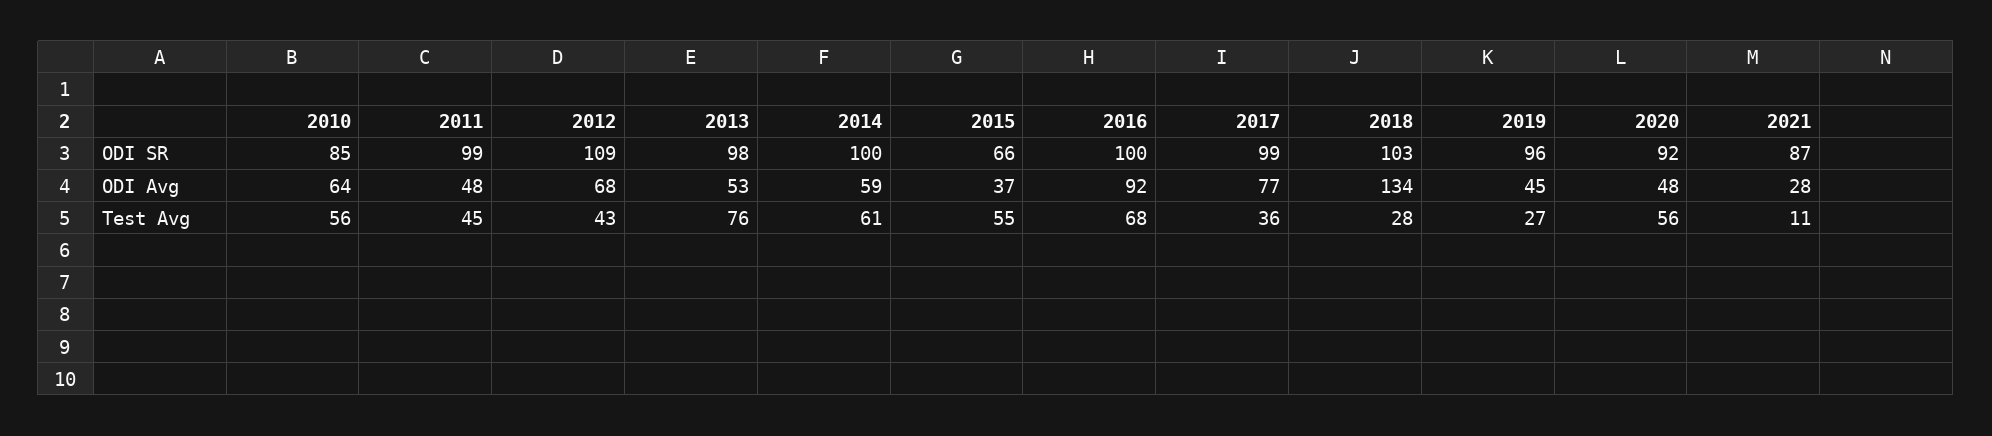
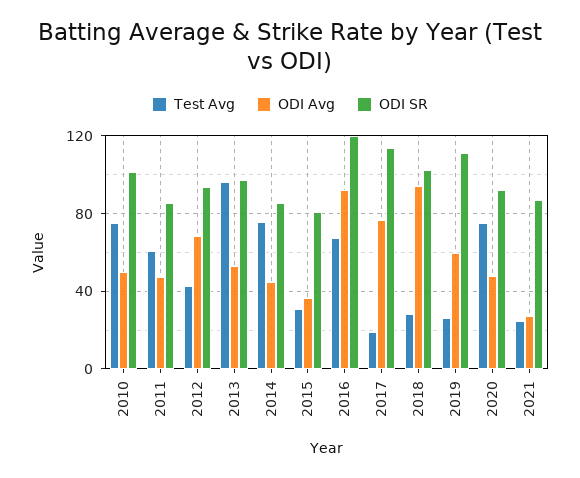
  {
    "ODI SR": {
-     "2010": 85,
+     "2010": 100,
-     "2011": 99,
+     "2011": 85,
-     "2012": 109,
+     "2012": 95,
      "2013": 98,
-     "2014": 100,
+     "2014": 85,
-     "2015": 66,
+     "2015": 80,
-     "2016": 100,
+     "2016": 120,
-     "2017": 99,
+     "2017": 115,
      "2018": 103,
-     "2019": 96,
+     "2019": 110,
      "2020": 92,
      "2021": 87
    },
    "ODI Avg": {
-     "2010": 64,
+     "2010": 50,
      "2011": 48,
      "2012": 68,
      "2013": 53,
-     "2014": 59,
+     "2014": 45,
      "2015": 37,
      "2016": 92,
      "2017": 77,
-     "2018": 134,
+     "2018": 95,
-     "2019": 45,
+     "2019": 60,
      "2020": 48,
      "2021": 28
    },
    "Test Avg": {
-     "2010": 56,
+     "2010": 75,
-     "2011": 45,
+     "2011": 60,
      "2012": 43,
-     "2013": 76,
+     "2013": 95,
-     "2014": 61,
+     "2014": 75,
-     "2015": 55,
+     "2015": 30,
      "2016": 68,
-     "2017": 36,
+     "2017": 20,
      "2018": 28,
      "2019": 27,
-     "2020": 56,
+     "2020": 75,
-     "2021": 11
+     "2021": 25
    }
  }

